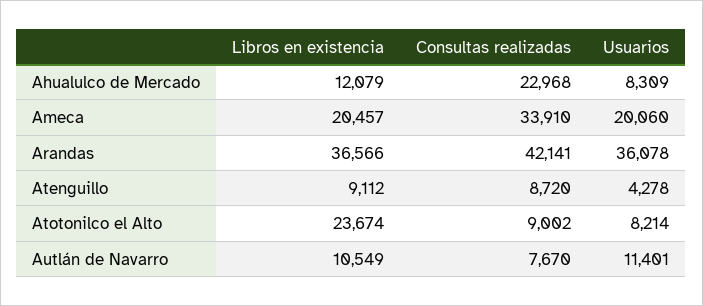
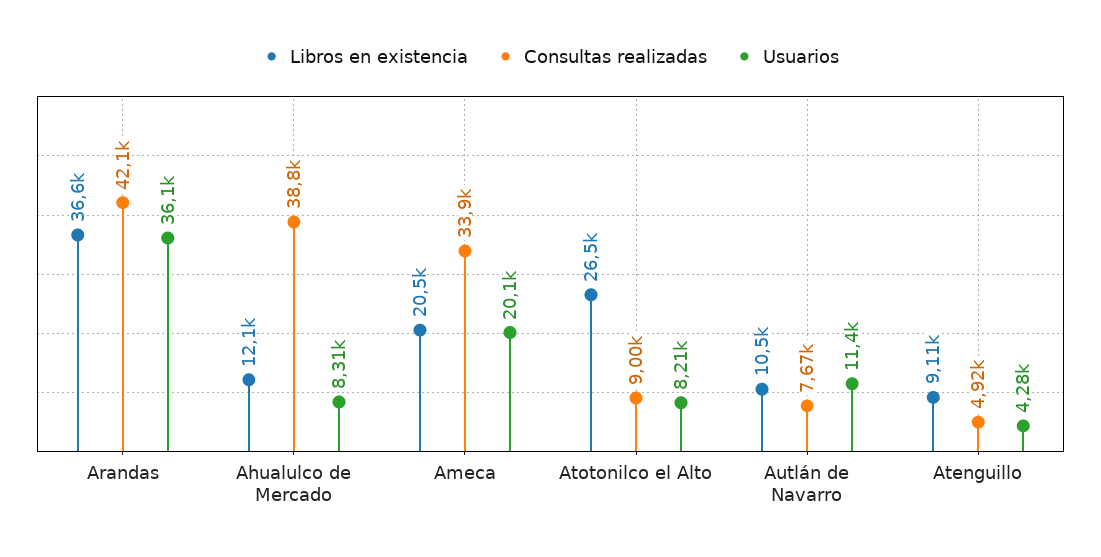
  {
    "Libros en existencia": {
      "Ahualulco de Mercado": 12079,
      "Ameca": 20457,
      "Arandas": 36566,
      "Atenguillo": 9112,
-     "Atotonilco el Alto": 23674,
+     "Atotonilco el Alto": 26500,
      "Autlán de Navarro": 10549
    },
    "Consultas realizadas": {
-     "Ahualulco de Mercado": 22968,
+     "Ahualulco de Mercado": 38800,
      "Ameca": 33910,
      "Arandas": 42141,
-     "Atenguillo": 8720,
+     "Atenguillo": 4920,
      "Atotonilco el Alto": 9002,
      "Autlán de Navarro": 7670
    },
    "Usuarios": {
      "Ahualulco de Mercado": 8309,
      "Ameca": 20060,
      "Arandas": 36078,
      "Atenguillo": 4278,
      "Atotonilco el Alto": 8214,
      "Autlán de Navarro": 11401
    }
  }

